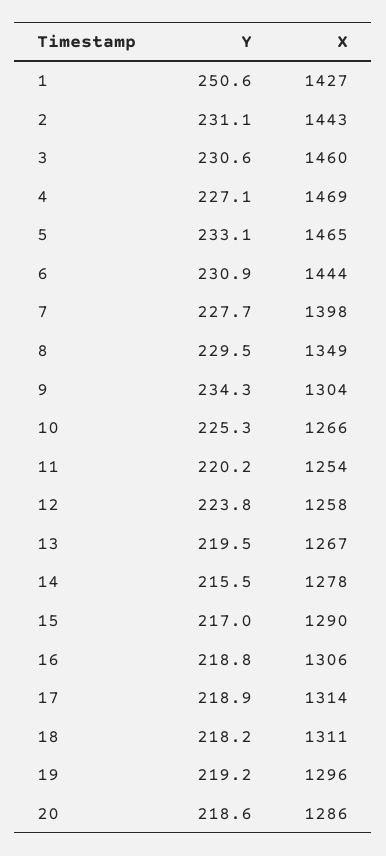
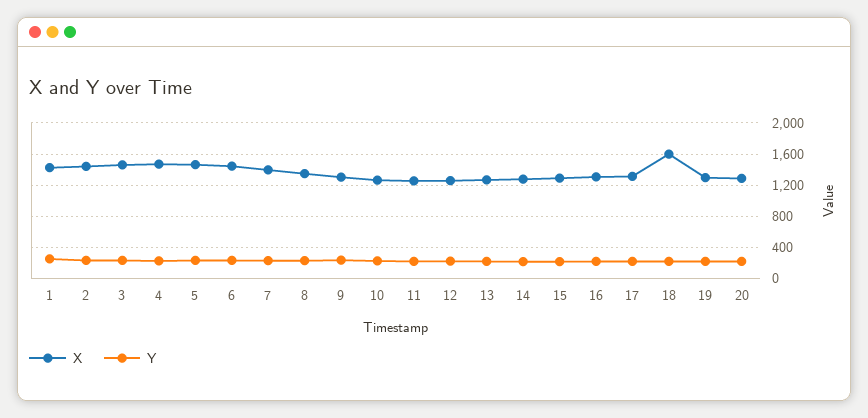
  {
    "Y": {
      "1": 250.6,
      "2": 231.1,
      "3": 230.6,
      "4": 227.1,
      "5": 233.1,
      "6": 230.9,
      "7": 227.7,
      "8": 229.5,
      "9": 234.3,
      "10": 225.3,
      "11": 220.2,
      "12": 223.8,
      "13": 219.5,
      "14": 215.5,
      "15": 217,
      "16": 218.8,
      "17": 218.9,
      "18": 218.2,
      "19": 219.2,
      "20": 218.6
    },
    "X": {
      "1": 1427,
      "2": 1443,
      "3": 1460,
      "4": 1469,
      "5": 1465,
      "6": 1444,
      "7": 1398,
      "8": 1349,
      "9": 1304,
      "10": 1266,
      "11": 1254,
      "12": 1258,
      "13": 1267,
      "14": 1278,
      "15": 1290,
      "16": 1306,
      "17": 1314,
-     "18": 1311,
+     "18": 1600,
      "19": 1296,
      "20": 1286
    }
  }

